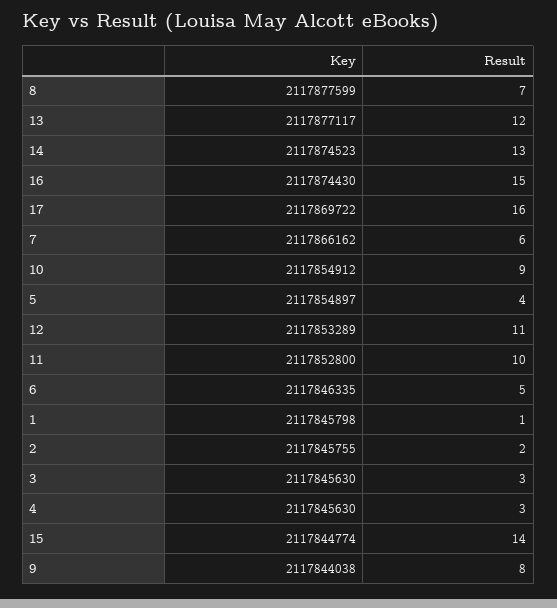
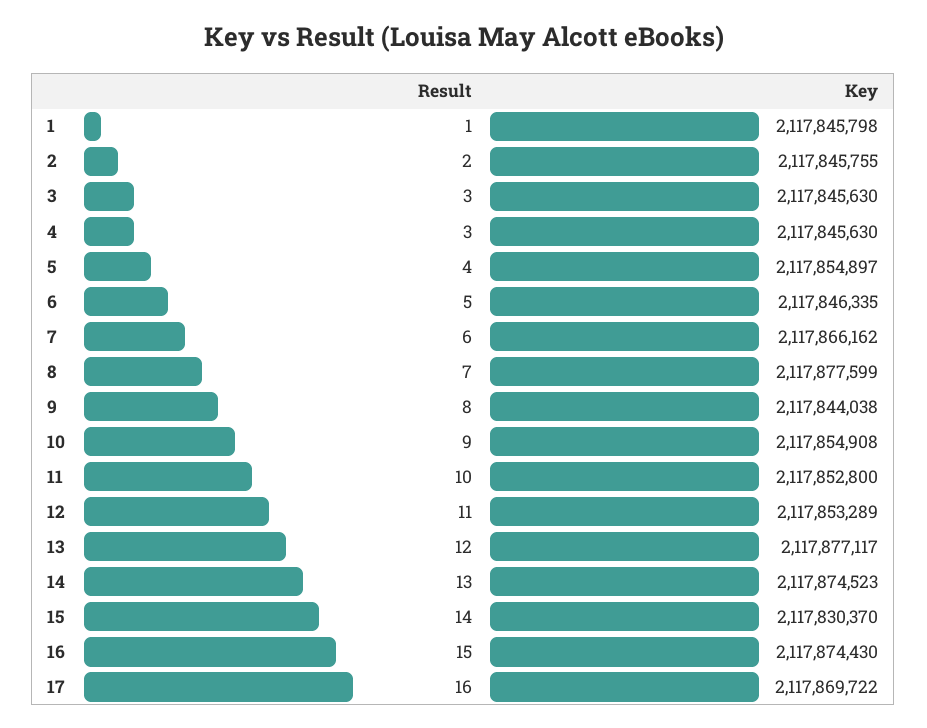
  {
    "Key": {
      "8": 2117877599,
      "13": 2117877117,
      "14": 2117874523,
      "16": 2117874430,
      "17": 2117869722,
      "7": 2117866162,
-     "10": 2117854912,
+     "10": 2117854908,
      "5": 2117854897,
      "12": 2117853289,
      "11": 2117852800,
      "6": 2117846335,
      "1": 2117845798,
      "2": 2117845755,
      "3": 2117845630,
      "4": 2117845630,
-     "15": 2117844774,
+     "15": 2117830370,
      "9": 2117844038
    },
    "Result": {
      "8": 7,
      "13": 12,
      "14": 13,
      "16": 15,
      "17": 16,
      "7": 6,
      "10": 9,
      "5": 4,
      "12": 11,
      "11": 10,
      "6": 5,
      "1": 1,
      "2": 2,
      "3": 3,
      "4": 3,
      "15": 14,
      "9": 8
    }
  }

